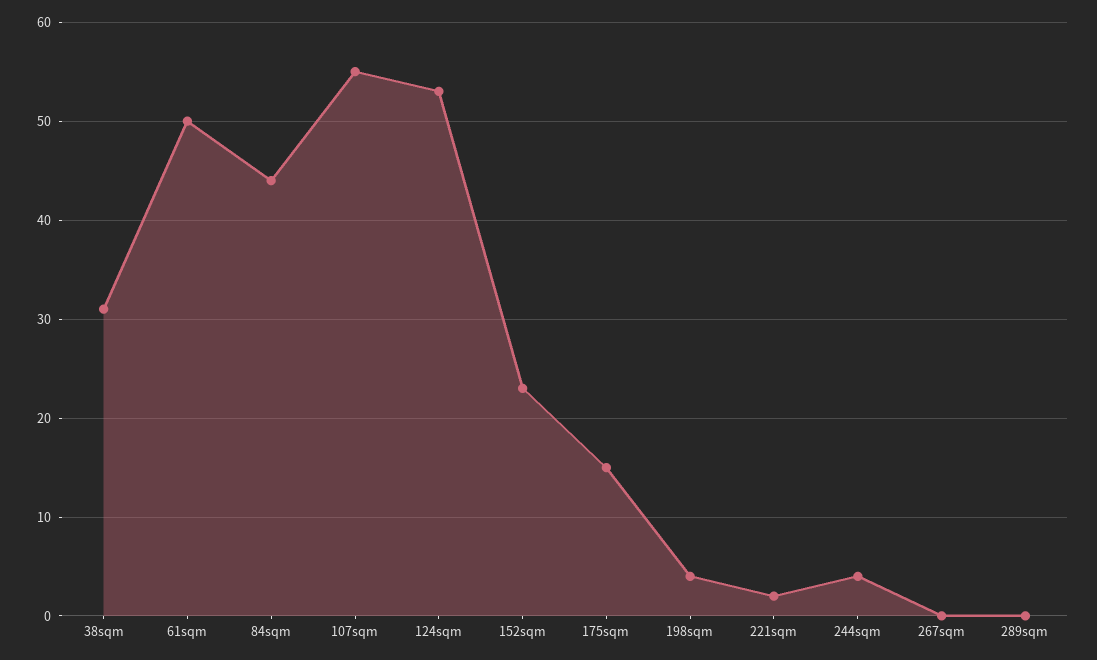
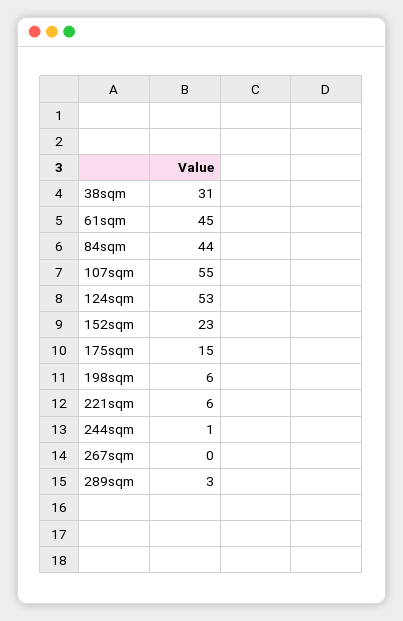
  {
    "38sqm": 31,
-   "61sqm": 50,
+   "61sqm": 45,
    "84sqm": 44,
    "107sqm": 55,
    "124sqm": 53,
    "152sqm": 23,
    "175sqm": 15,
-   "198sqm": 4,
+   "198sqm": 6,
-   "221sqm": 2,
+   "221sqm": 6,
-   "244sqm": 4,
+   "244sqm": 1,
    "267sqm": 0,
-   "289sqm": 0
+   "289sqm": 3
  }

